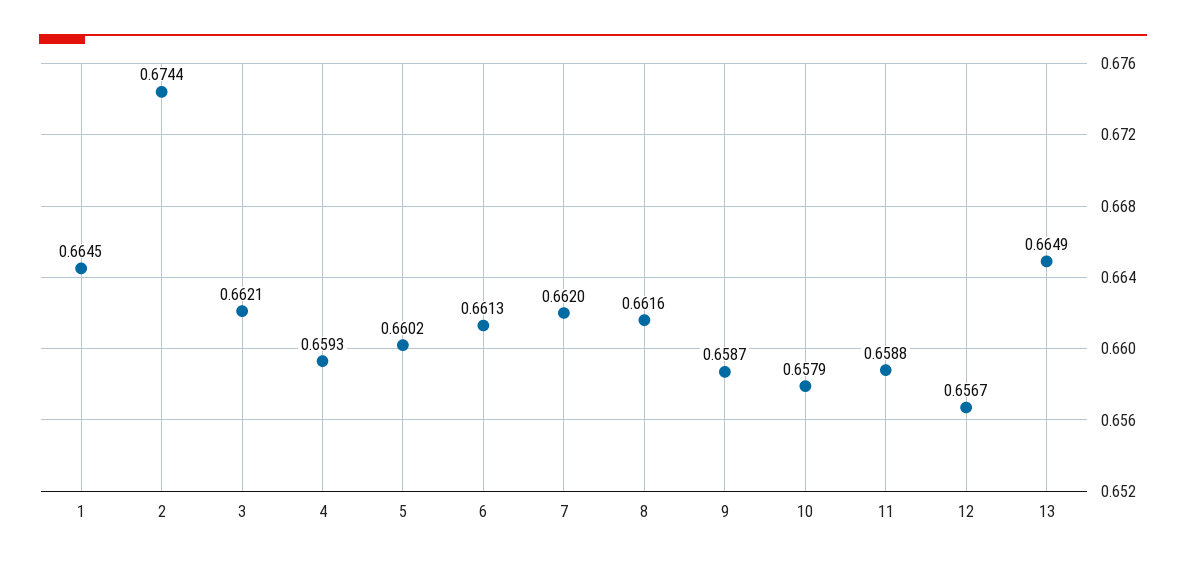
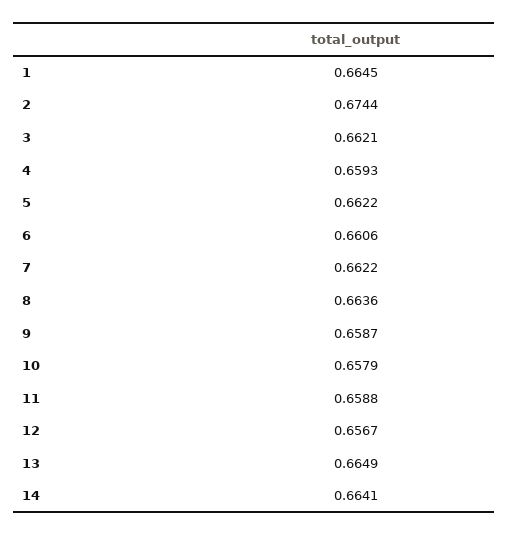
  {
    "1": 0.6645,
    "2": 0.6744,
    "3": 0.6621,
    "4": 0.6593,
-   "5": 0.6602,
+   "5": 0.6622,
-   "6": 0.6613,
+   "6": 0.6606,
-   "7": 0.662,
+   "7": 0.6622,
-   "8": 0.6616,
+   "8": 0.6636,
    "9": 0.6587,
    "10": 0.6579,
    "11": 0.6588,
    "12": 0.6567,
-   "13": 0.6649
+   "13": 0.6649,
+   "14": 0.6641
  }

